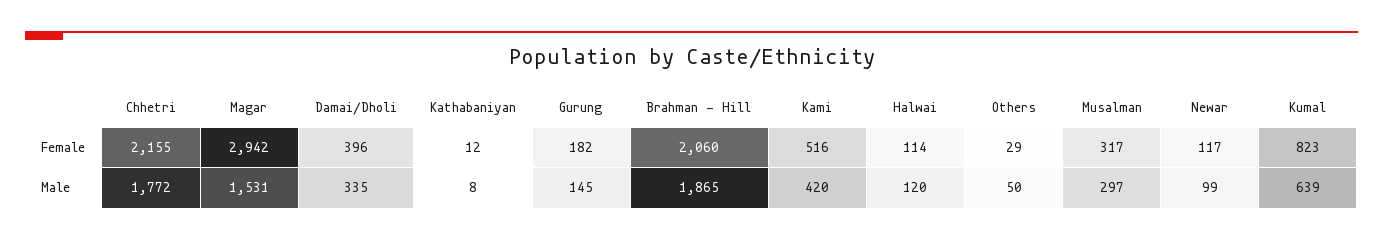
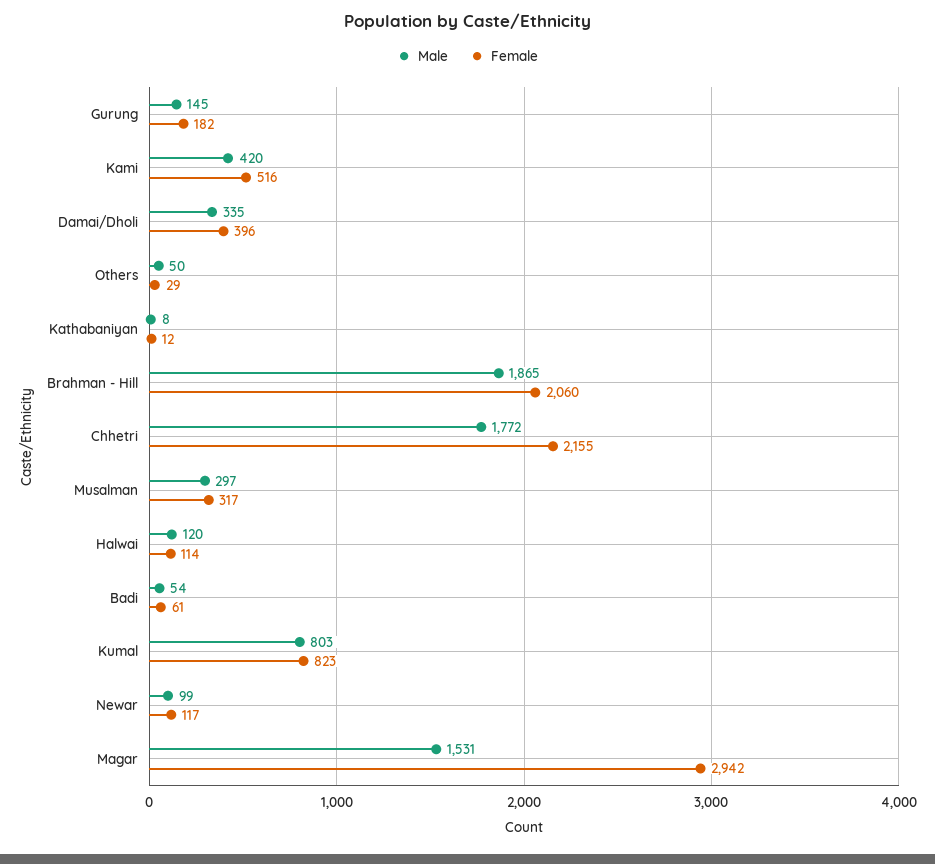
  {
    "Female": {
      "Chhetri": 2155,
      "Magar": 2942,
      "Damai/Dholi": 396,
      "Kathabaniyan": 12,
      "Gurung": 182,
      "Brahman - Hill": 2060,
      "Kami": 516,
      "Halwai": 114,
      "Others": 29,
      "Musalman": 317,
      "Newar": 117,
-     "Kumal": 823
+     "Kumal": 823,
+     "Badi": 61
    },
    "Male": {
      "Chhetri": 1772,
      "Magar": 1531,
      "Damai/Dholi": 335,
      "Kathabaniyan": 8,
      "Gurung": 145,
      "Brahman - Hill": 1865,
      "Kami": 420,
      "Halwai": 120,
      "Others": 50,
      "Musalman": 297,
      "Newar": 99,
-     "Kumal": 639
+     "Kumal": 803,
+     "Badi": 54
    }
  }

